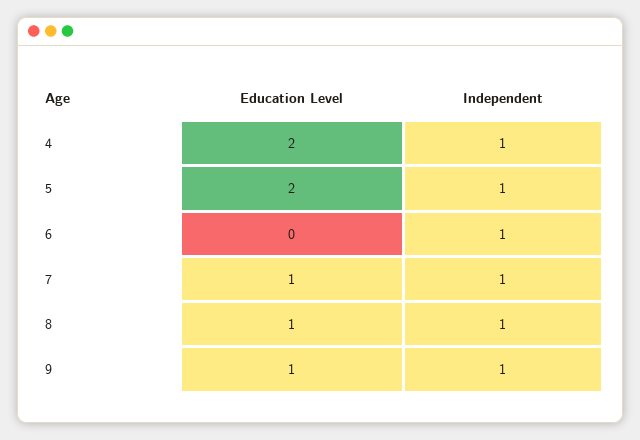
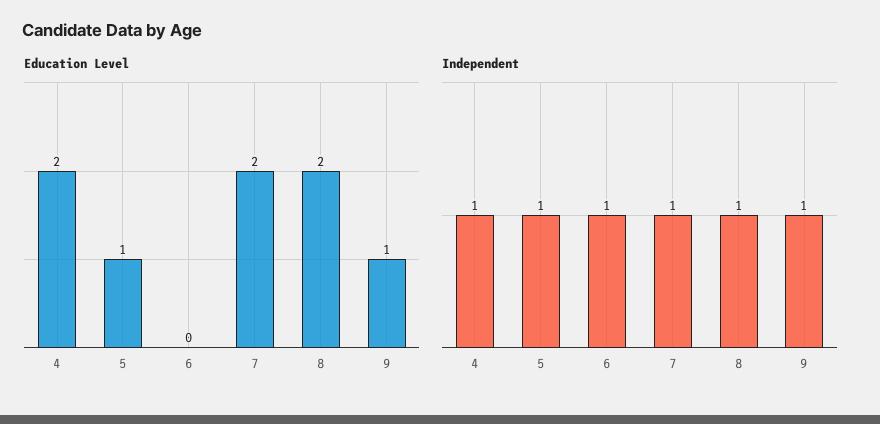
  {
    "Education Level": {
      "4": 2,
-     "5": 2,
+     "5": 1,
      "6": 0,
-     "7": 1,
+     "7": 2,
-     "8": 1,
+     "8": 2,
      "9": 1
    },
    "Independent": {
      "4": 1,
      "5": 1,
      "6": 1,
      "7": 1,
      "8": 1,
      "9": 1
    }
  }

